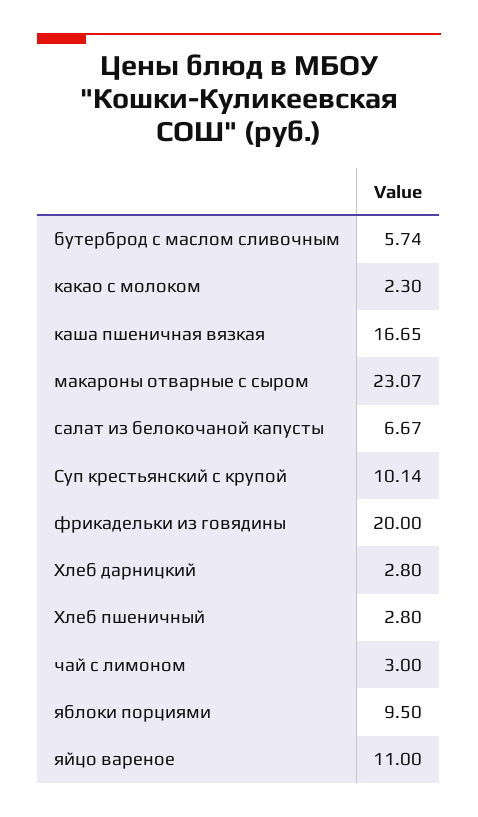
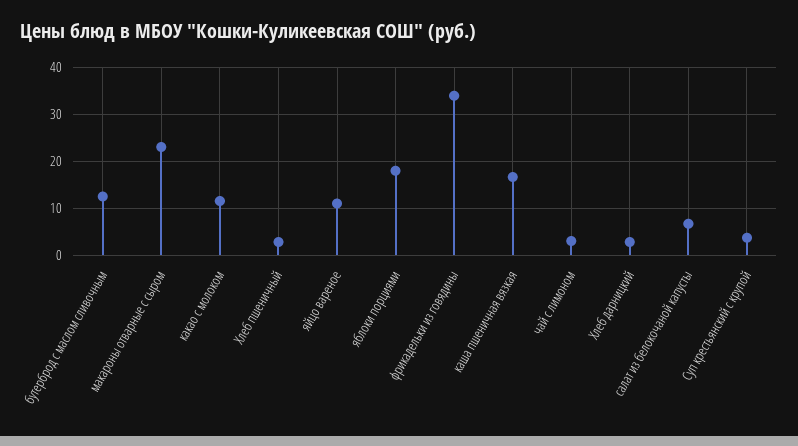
  {
-   "бутерброд с маслом сливочным": 5.74,
+   "бутерброд с маслом сливочным": 12,
-   "какао с молоком": 2.3,
+   "какао с молоком": 12,
    "каша пшеничная вязкая": 16.65,
    "макароны отварные с сыром": 23.07,
    "салат из белокочаной капусты": 6.67,
-   "Суп крестьянский с крупой": 10.14,
+   "Суп крестьянский с крупой": 4,
-   "фрикадельки из говядины": 20,
+   "фрикадельки из говядины": 34,
    "Хлеб дарницкий": 2.8,
    "Хлеб пшеничный": 2.8,
    "чай с лимоном": 3,
-   "яблоки порциями": 9.5,
+   "яблоки порциями": 18,
    "яйцо вареное": 11
  }

